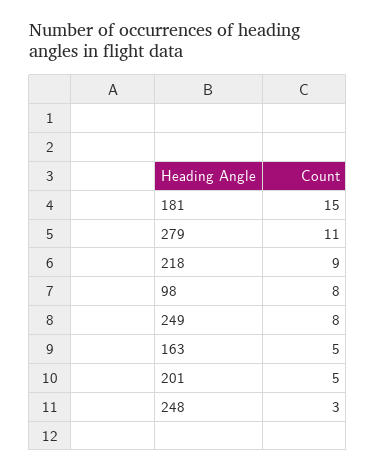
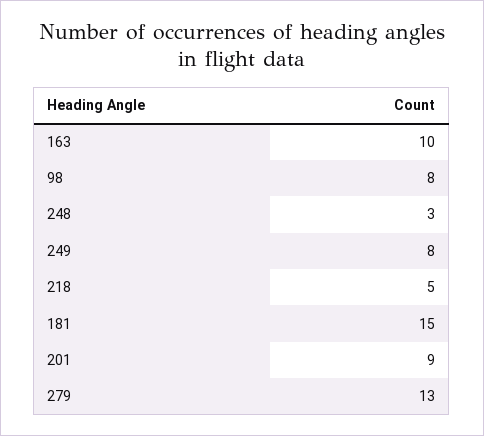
  {
    "181": 15,
-   "279": 11,
+   "279": 13,
-   "218": 9,
+   "218": 5,
    "98": 8,
    "249": 8,
-   "163": 5,
+   "163": 10,
-   "201": 5,
+   "201": 9,
    "248": 3
  }

